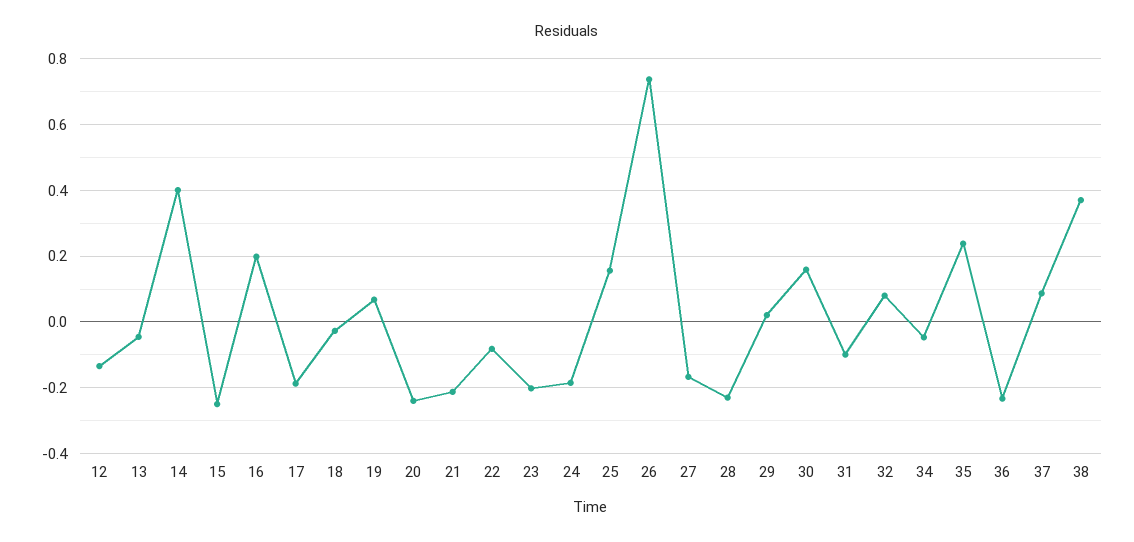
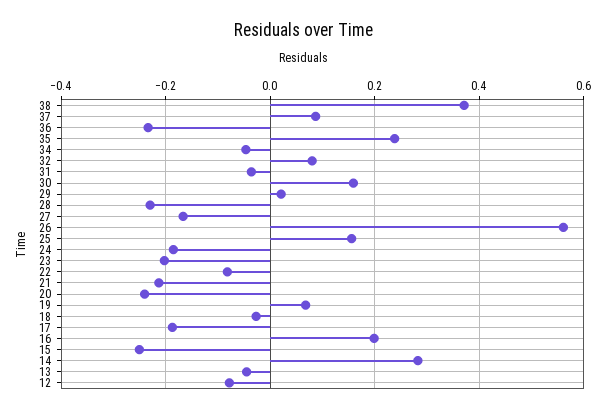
  {
-   "12": -0.14,
+   "12": -0.08,
    "13": -0.04,
-   "14": 0.4,
+   "14": 0.28,
    "15": -0.26,
    "16": 0.2,
    "17": -0.18,
    "18": -0.02,
    "19": 0.06,
    "20": -0.24,
    "21": -0.22,
    "22": -0.08,
    "23": -0.2,
    "24": -0.18,
    "25": 0.16,
-   "26": 0.74,
+   "26": 0.56,
    "27": -0.16,
    "28": -0.22,
    "29": 0.02,
    "30": 0.16,
-   "31": -0.1,
+   "31": -0.04,
    "32": 0.08,
    "34": -0.04,
    "35": 0.24,
    "36": -0.24,
    "37": 0.08,
    "38": 0.38
  }

